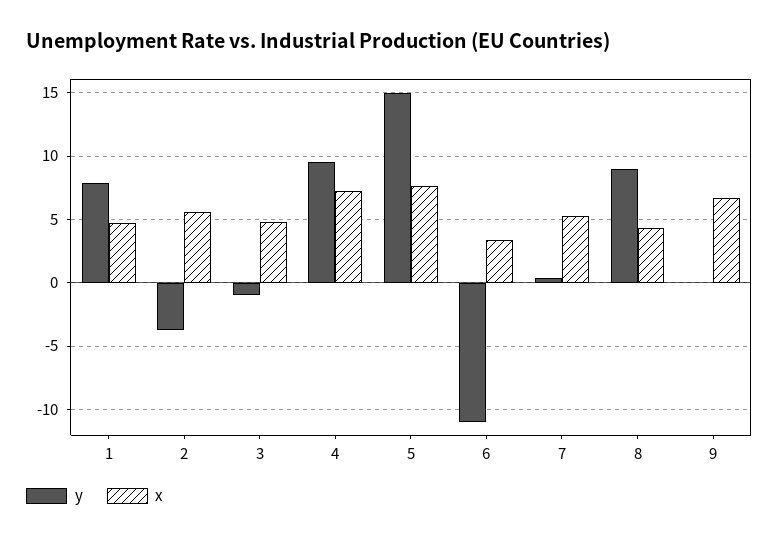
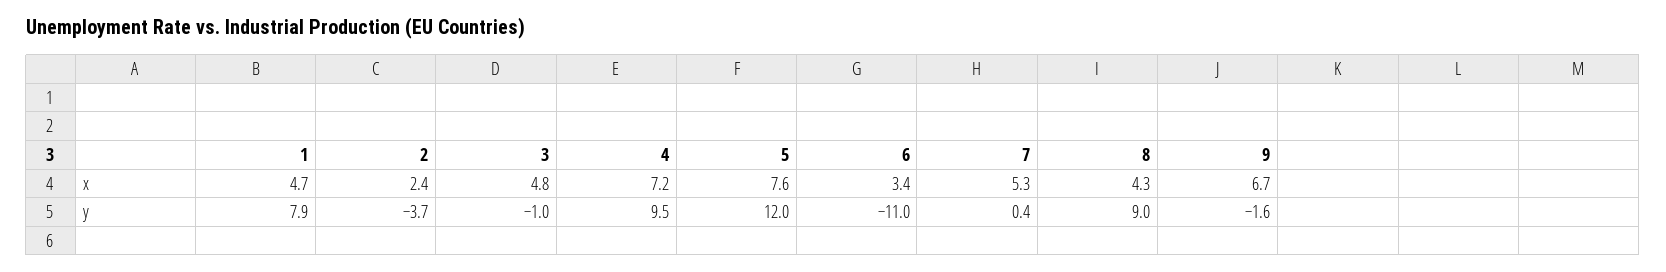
  {
    "y": {
      "1": 7.9,
      "2": -3.7,
      "3": -1,
      "4": 9.5,
-     "5": 15,
+     "5": 12,
      "6": -11,
      "7": 0.4,
      "8": 9,
-     "9": 0
+     "9": -1.6
    },
    "x": {
      "1": 4.7,
-     "2": 5.5,
+     "2": 2.4,
      "3": 4.8,
      "4": 7.2,
      "5": 7.6,
      "6": 3.4,
      "7": 5.3,
      "8": 4.3,
      "9": 6.7
    }
  }

